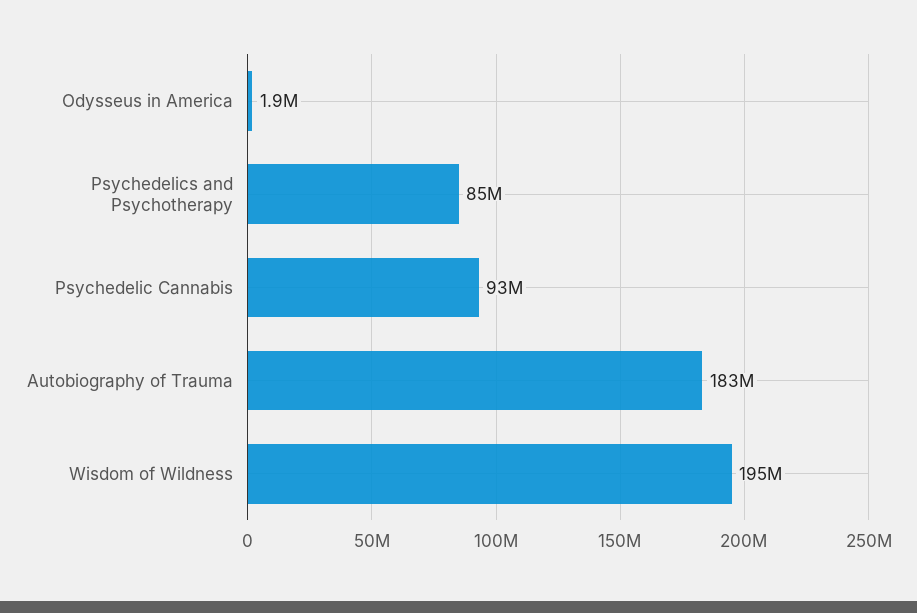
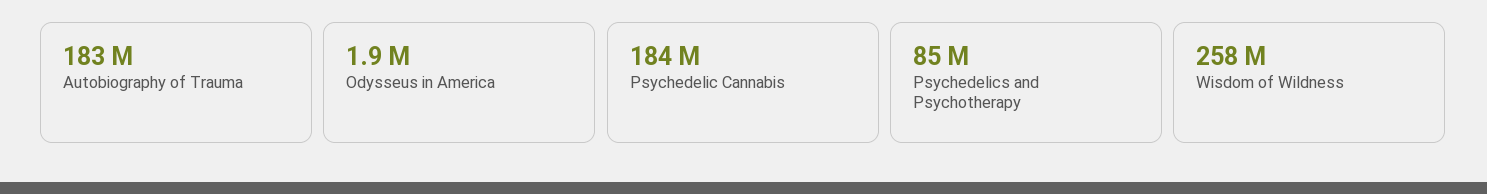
  {
    "Odysseus in America": 1900000,
    "Psychedelics and Psychotherapy": 85000000,
-   "Psychedelic Cannabis": 93000000,
+   "Psychedelic Cannabis": 184000000,
    "Autobiography of Trauma": 183000000,
-   "Wisdom of Wildness": 195000000
+   "Wisdom of Wildness": 258000000
  }

